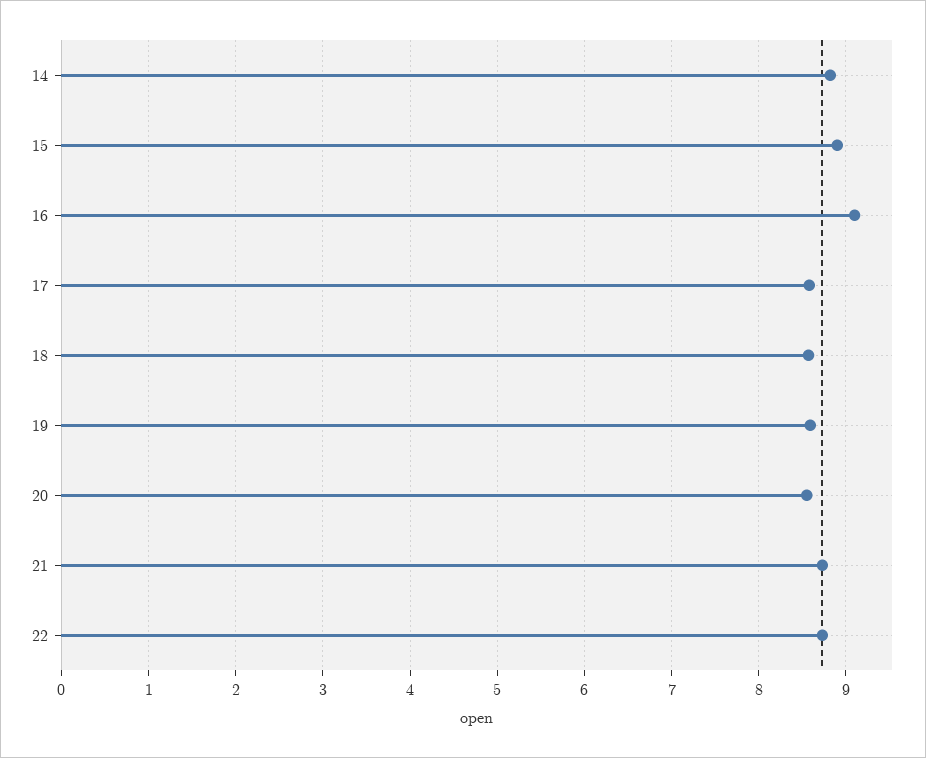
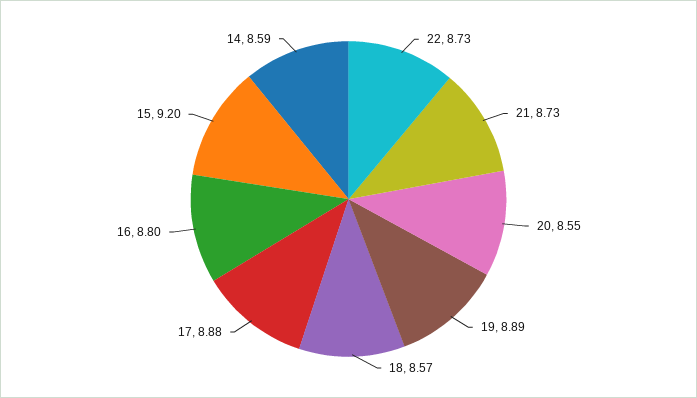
  {
-   "14": 8.8,
+   "14": 8.59,
-   "15": 8.9,
+   "15": 9.2,
-   "16": 9.1,
+   "16": 8.8,
-   "17": 8.6,
+   "17": 8.88,
    "18": 8.57,
-   "19": 8.6,
+   "19": 8.89,
    "20": 8.55,
    "21": 8.73,
    "22": 8.73
  }

